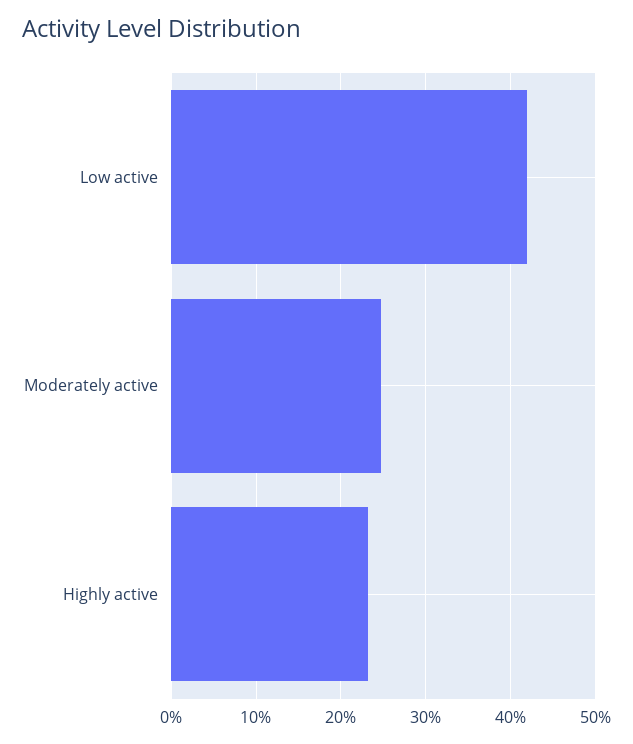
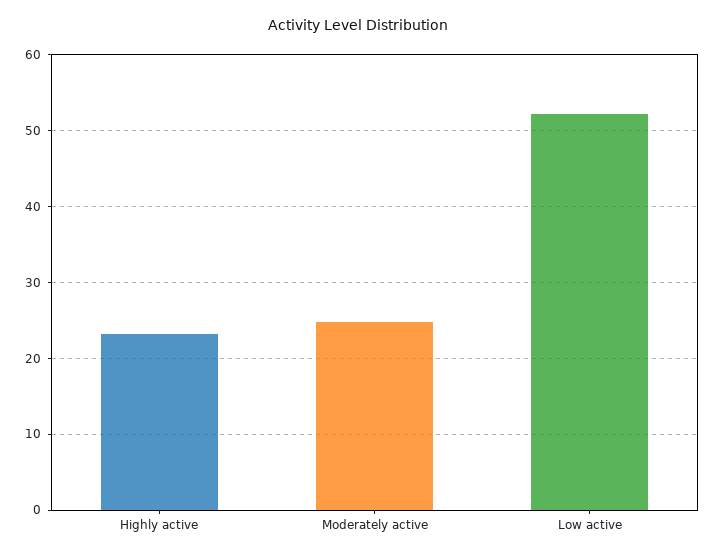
  {
-   "Low active": 42,
+   "Low active": 52,
    "Moderately active": 25,
    "Highly active": 23
  }

